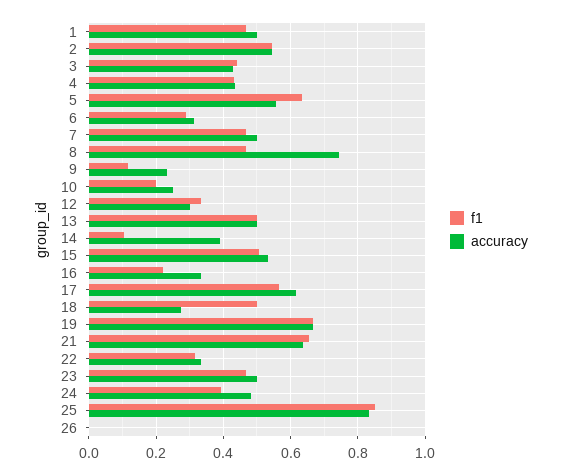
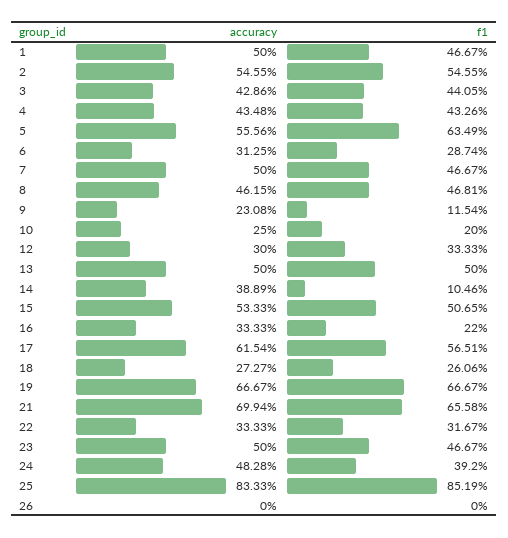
  {
    "f1": {
      "1": 0.4667,
      "2": 0.5455,
      "3": 0.4405,
      "4": 0.4326,
      "5": 0.6349,
      "6": 0.2874,
      "7": 0.4667,
      "8": 0.4681,
      "9": 0.1154,
      "10": 0.2,
      "12": 0.3333,
      "13": 0.5,
      "14": 0.1046,
      "15": 0.5065,
      "16": 0.22,
      "17": 0.5651,
-     "18": 0.5,
+     "18": 0.2606,
      "19": 0.6667,
      "21": 0.6558,
      "22": 0.3167,
      "23": 0.4667,
      "24": 0.392,
      "25": 0.8519,
      "26": 0
    },
    "accuracy": {
      "1": 0.5,
      "2": 0.5455,
      "3": 0.4286,
      "4": 0.4348,
      "5": 0.5556,
      "6": 0.3125,
      "7": 0.5,
-     "8": 0.74,
+     "8": 0.4615,
      "9": 0.2308,
      "10": 0.25,
      "12": 0.3,
      "13": 0.5,
      "14": 0.3889,
      "15": 0.5333,
      "16": 0.3333,
      "17": 0.6154,
      "18": 0.2727,
      "19": 0.6667,
-     "21": 0.64,
+     "21": 0.6994,
      "22": 0.3333,
      "23": 0.5,
      "24": 0.4828,
      "25": 0.8333,
      "26": 0
    }
  }

